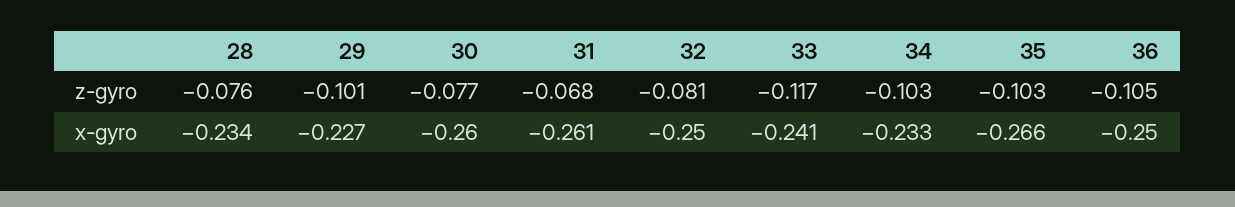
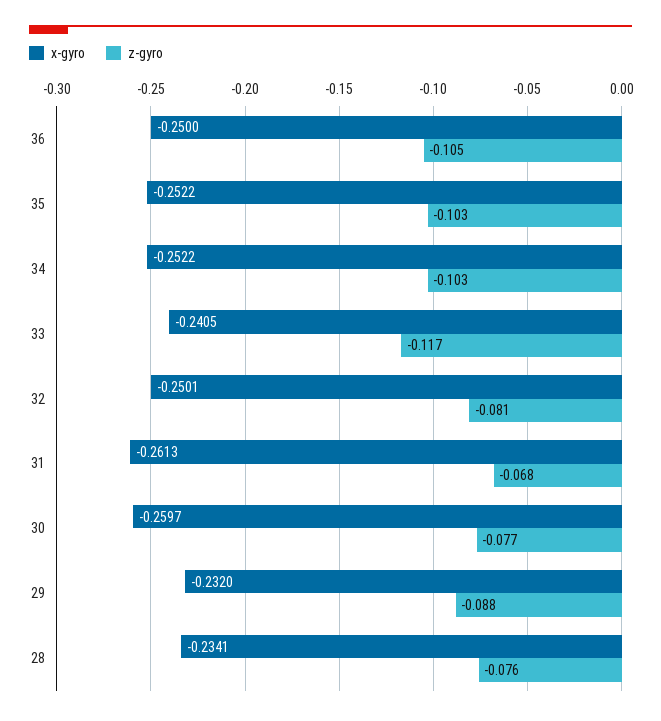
  {
    "z-gyro": {
      "28": -0.076,
-     "29": -0.101,
+     "29": -0.088,
      "30": -0.077,
      "31": -0.068,
      "32": -0.081,
      "33": -0.117,
      "34": -0.103,
      "35": -0.103,
      "36": -0.105
    },
    "x-gyro": {
      "28": -0.2341,
-     "29": -0.227,
+     "29": -0.232,
      "30": -0.2597,
      "31": -0.2613,
      "32": -0.2501,
      "33": -0.2405,
-     "34": -0.233,
+     "34": -0.2522,
-     "35": -0.266,
+     "35": -0.2522,
      "36": -0.25
    }
  }

